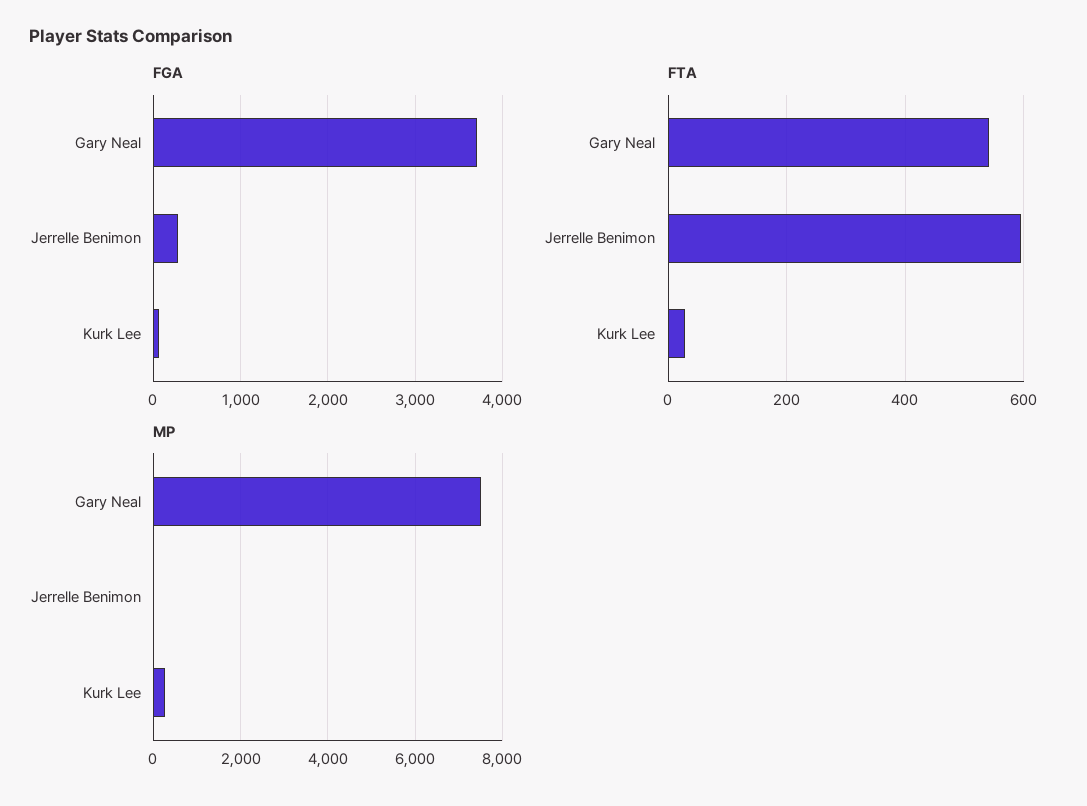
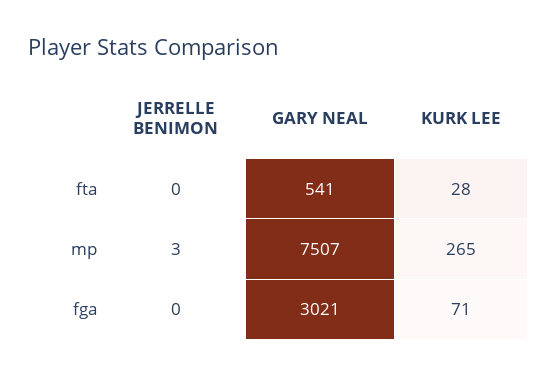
  {
    "FGA": {
-     "Gary Neal": 3700,
+     "Gary Neal": 3021,
-     "Jerrelle Benimon": 300,
+     "Jerrelle Benimon": 0,
      "Kurk Lee": 71
    },
    "FTA": {
      "Gary Neal": 541,
-     "Jerrelle Benimon": 600,
+     "Jerrelle Benimon": 0,
      "Kurk Lee": 28
    },
    "MP": {
      "Gary Neal": 7507,
      "Jerrelle Benimon": 3,
      "Kurk Lee": 265
    }
  }

